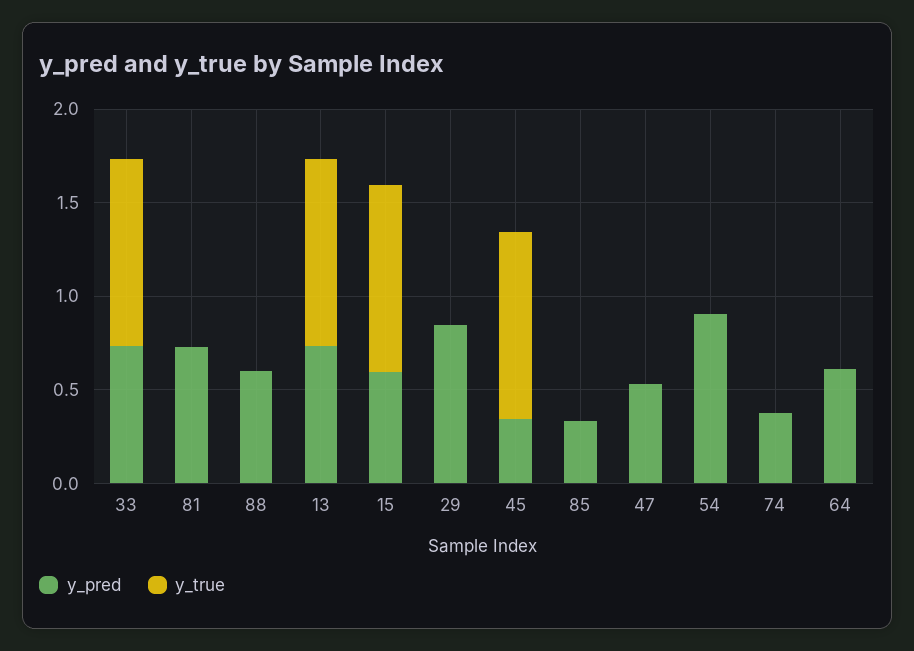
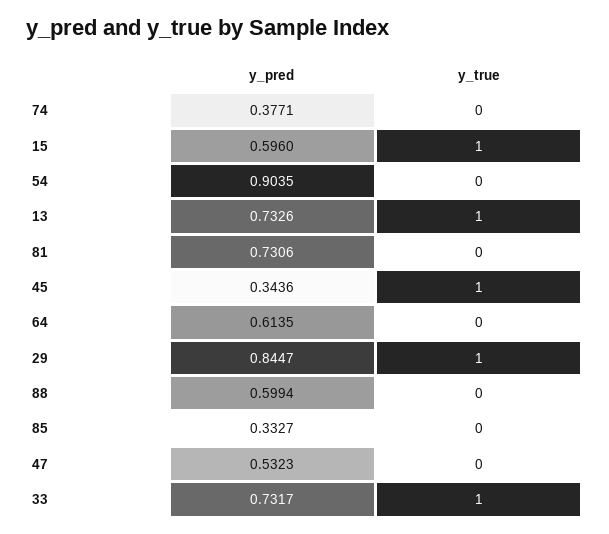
  {
    "y_pred": {
      "33": 0.7317,
      "81": 0.7306,
      "88": 0.5994,
      "13": 0.7326,
      "15": 0.596,
      "29": 0.8447,
      "45": 0.3436,
      "85": 0.3327,
      "47": 0.5323,
      "54": 0.9035,
      "74": 0.3771,
      "64": 0.6135
    },
    "y_true": {
      "33": 1,
      "81": 0,
      "88": 0,
      "13": 1,
      "15": 1,
-     "29": 0,
+     "29": 1,
      "45": 1,
      "85": 0,
      "47": 0,
      "54": 0,
      "74": 0,
      "64": 0
    }
  }

